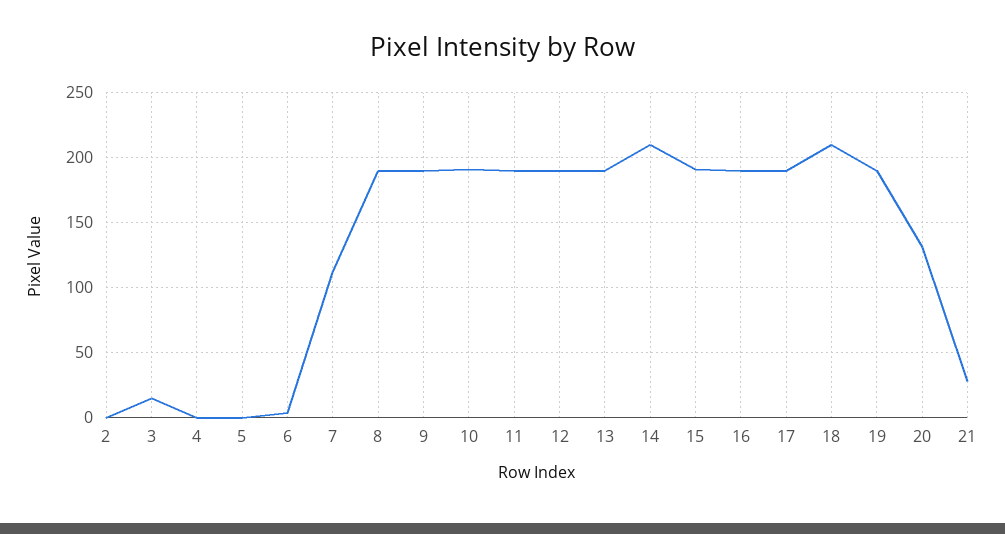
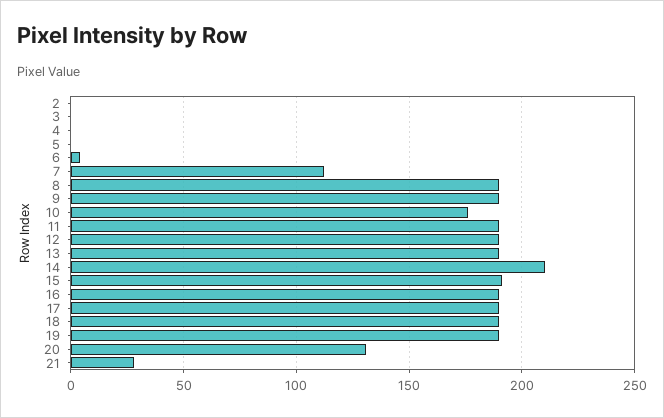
  {
    "2": 0,
-   "3": 15,
+   "3": 0,
    "4": 0,
    "5": 0,
    "6": 5,
    "7": 110,
    "8": 190,
    "9": 190,
-   "10": 190,
+   "10": 175,
    "11": 190,
    "12": 190,
    "13": 190,
    "14": 210,
    "15": 190,
    "16": 190,
    "17": 190,
-   "18": 210,
+   "18": 190,
    "19": 190,
    "20": 130,
    "21": 30
  }

